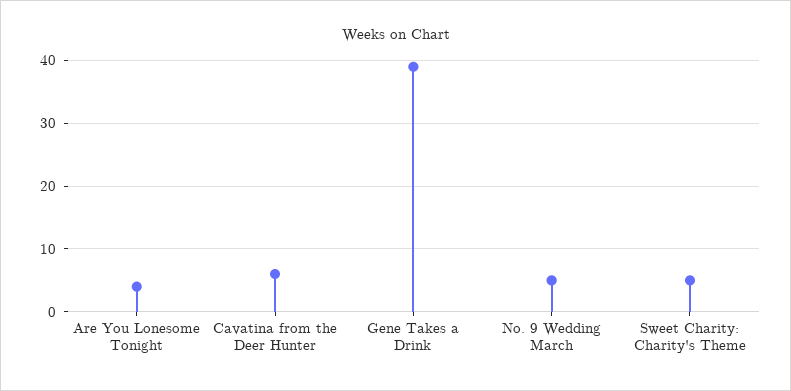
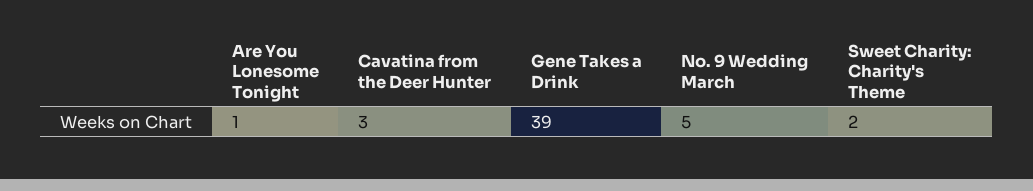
  {
-   "Are You Lonesome Tonight": 4,
+   "Are You Lonesome Tonight": 1,
-   "Cavatina from the Deer Hunter": 6,
+   "Cavatina from the Deer Hunter": 3,
    "Gene Takes a Drink": 39,
    "No. 9 Wedding March": 5,
-   "Sweet Charity: Charity's Theme": 5
+   "Sweet Charity: Charity's Theme": 2
  }

